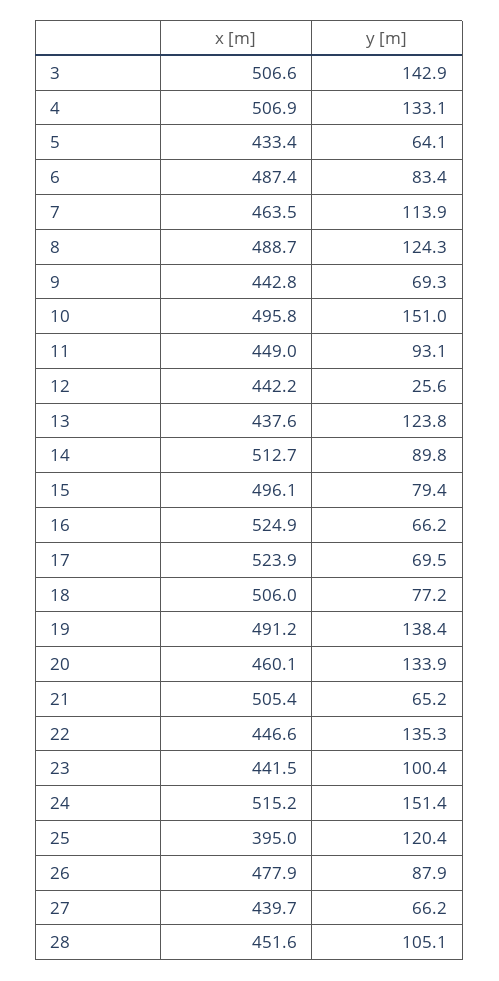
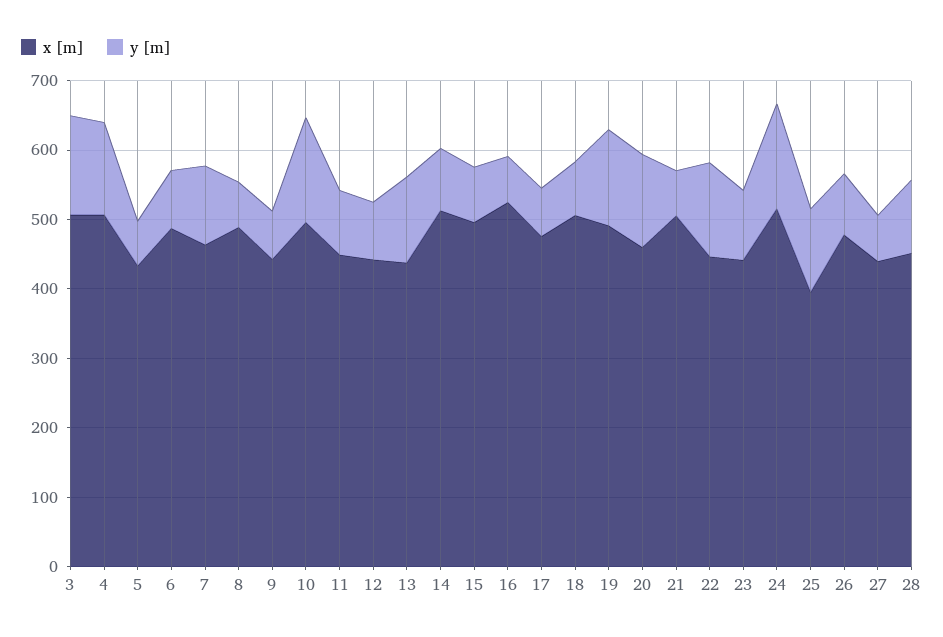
  {
    "x [m]": {
      "3": 506.6,
      "4": 506.9,
      "5": 433.4,
      "6": 487.4,
      "7": 463.5,
      "8": 488.7,
      "9": 442.8,
      "10": 495.8,
      "11": 449,
      "12": 442.2,
      "13": 437.6,
      "14": 512.7,
      "15": 496.1,
      "16": 524.9,
-     "17": 523.9,
+     "17": 480,
      "18": 506,
      "19": 491.2,
      "20": 460.1,
      "21": 505.4,
      "22": 446.6,
      "23": 441.5,
      "24": 515.2,
      "25": 395,
      "26": 477.9,
      "27": 439.7,
      "28": 451.6
    },
    "y [m]": {
      "3": 142.9,
      "4": 133.1,
      "5": 64.1,
      "6": 83.4,
      "7": 113.9,
-     "8": 124.3,
+     "8": 60,
      "9": 69.3,
      "10": 151,
      "11": 93.1,
-     "12": 25.6,
+     "12": 80,
      "13": 123.8,
      "14": 89.8,
      "15": 79.4,
      "16": 66.2,
      "17": 69.5,
      "18": 77.2,
      "19": 138.4,
      "20": 133.9,
      "21": 65.2,
      "22": 135.3,
      "23": 100.4,
      "24": 151.4,
      "25": 120.4,
      "26": 87.9,
      "27": 66.2,
      "28": 105.1
    }
  }

